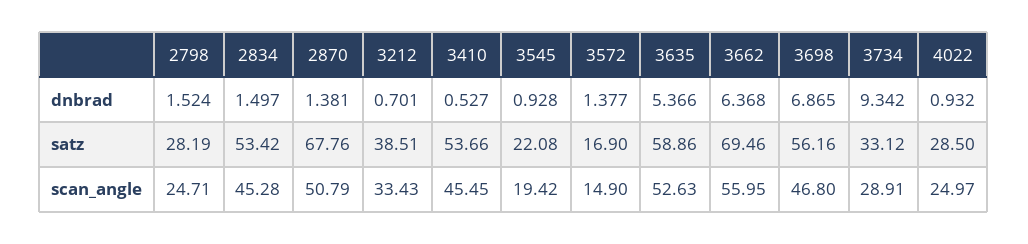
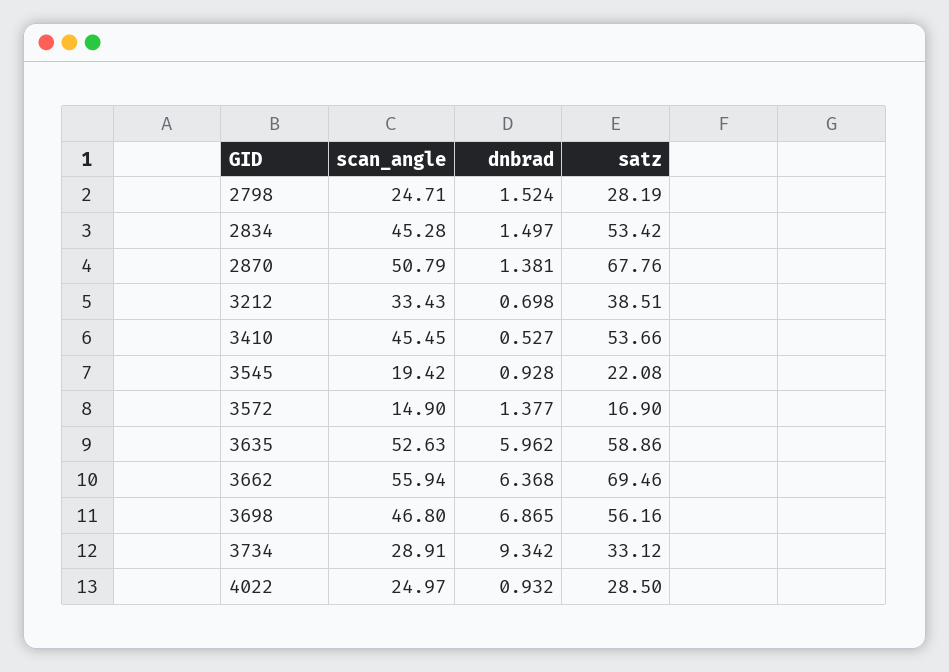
  {
    "2798": {
      "dnbrad": 1.524,
      "satz": 28.19,
      "scan_angle": 24.71
    },
    "2834": {
      "dnbrad": 1.497,
      "satz": 53.42,
      "scan_angle": 45.28
    },
    "2870": {
      "dnbrad": 1.381,
      "satz": 67.76,
      "scan_angle": 50.79
    },
    "3212": {
-     "dnbrad": 0.701,
+     "dnbrad": 0.698,
      "satz": 38.51,
      "scan_angle": 33.43
    },
    "3410": {
      "dnbrad": 0.527,
      "satz": 53.66,
      "scan_angle": 45.45
    },
    "3545": {
      "dnbrad": 0.928,
      "satz": 22.08,
      "scan_angle": 19.42
    },
    "3572": {
      "dnbrad": 1.377,
      "satz": 16.9,
      "scan_angle": 14.9
    },
    "3635": {
-     "dnbrad": 5.366,
+     "dnbrad": 5.962,
      "satz": 58.86,
      "scan_angle": 52.63
    },
    "3662": {
      "dnbrad": 6.368,
      "satz": 69.46,
-     "scan_angle": 55.95
+     "scan_angle": 55.94
    },
    "3698": {
      "dnbrad": 6.865,
      "satz": 56.16,
      "scan_angle": 46.8
    },
    "3734": {
      "dnbrad": 9.342,
      "satz": 33.12,
      "scan_angle": 28.91
    },
    "4022": {
      "dnbrad": 0.932,
      "satz": 28.5,
      "scan_angle": 24.97
    }
  }

